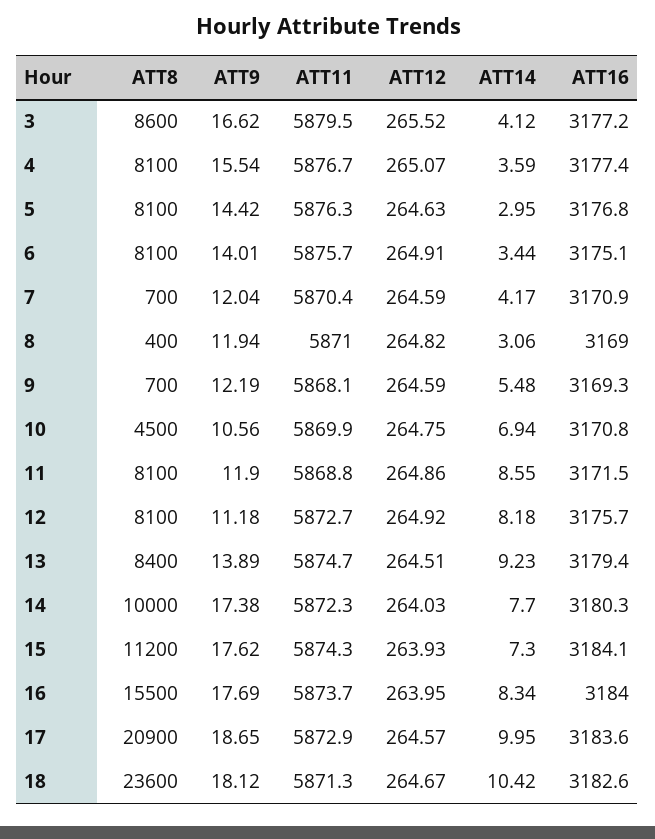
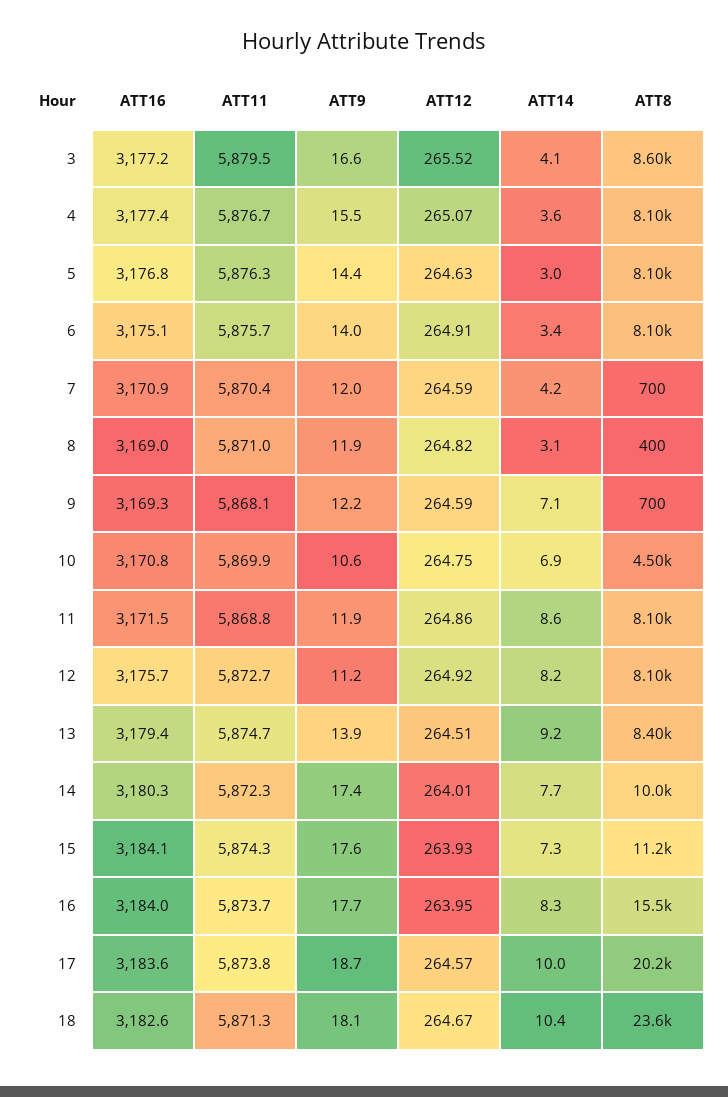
  {
    "ATT8": {
      "3": 8600,
      "4": 8100,
      "5": 8100,
      "6": 8100,
      "7": 700,
      "8": 400,
      "9": 700,
      "10": 4500,
      "11": 8100,
      "12": 8100,
      "13": 8400,
      "14": 10000,
      "15": 11200,
      "16": 15500,
-     "17": 20900,
+     "17": 20200,
      "18": 23600
    },
    "ATT9": {
      "3": 16.62,
      "4": 15.54,
      "5": 14.42,
      "6": 14.01,
      "7": 12.04,
      "8": 11.94,
      "9": 12.19,
      "10": 10.56,
      "11": 11.9,
      "12": 11.18,
      "13": 13.89,
      "14": 17.38,
      "15": 17.62,
      "16": 17.69,
      "17": 18.65,
      "18": 18.12
    },
    "ATT11": {
      "3": 5879.5,
      "4": 5876.7,
      "5": 5876.3,
      "6": 5875.7,
      "7": 5870.4,
      "8": 5871,
      "9": 5868.1,
      "10": 5869.9,
      "11": 5868.8,
      "12": 5872.7,
      "13": 5874.7,
      "14": 5872.3,
      "15": 5874.3,
      "16": 5873.7,
-     "17": 5872.9,
+     "17": 5873.8,
      "18": 5871.3
    },
    "ATT12": {
      "3": 265.52,
      "4": 265.07,
      "5": 264.63,
      "6": 264.91,
      "7": 264.59,
      "8": 264.82,
      "9": 264.59,
      "10": 264.75,
      "11": 264.86,
      "12": 264.92,
      "13": 264.51,
-     "14": 264.03,
+     "14": 264.01,
      "15": 263.93,
      "16": 263.95,
      "17": 264.57,
      "18": 264.67
    },
    "ATT14": {
      "3": 4.12,
      "4": 3.59,
      "5": 2.95,
      "6": 3.44,
      "7": 4.17,
      "8": 3.06,
-     "9": 5.48,
+     "9": 7.1,
      "10": 6.94,
      "11": 8.55,
      "12": 8.18,
      "13": 9.23,
      "14": 7.7,
      "15": 7.3,
      "16": 8.34,
      "17": 9.95,
      "18": 10.42
    },
    "ATT16": {
      "3": 3177.2,
      "4": 3177.4,
      "5": 3176.8,
      "6": 3175.1,
      "7": 3170.9,
      "8": 3169,
      "9": 3169.3,
      "10": 3170.8,
      "11": 3171.5,
      "12": 3175.7,
      "13": 3179.4,
      "14": 3180.3,
      "15": 3184.1,
      "16": 3184,
      "17": 3183.6,
      "18": 3182.6
    }
  }

